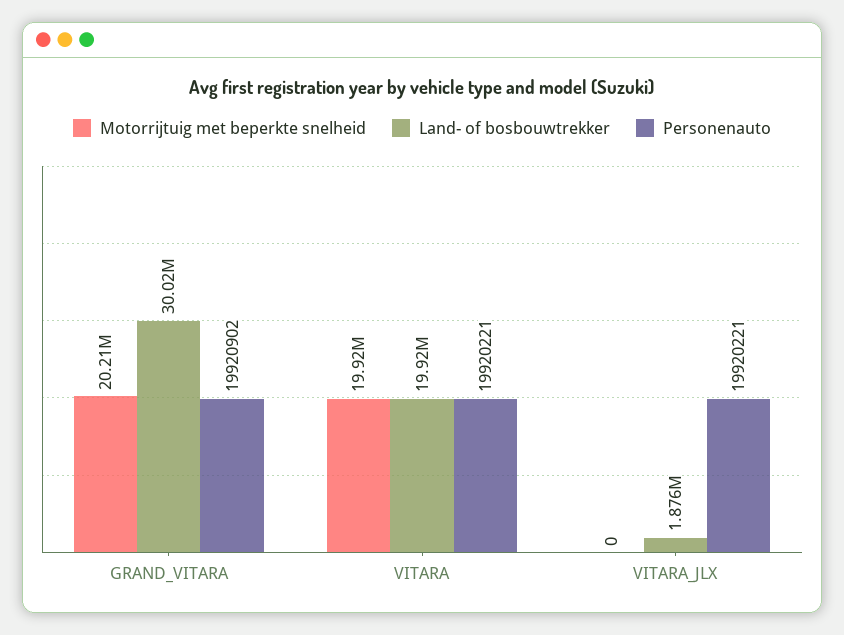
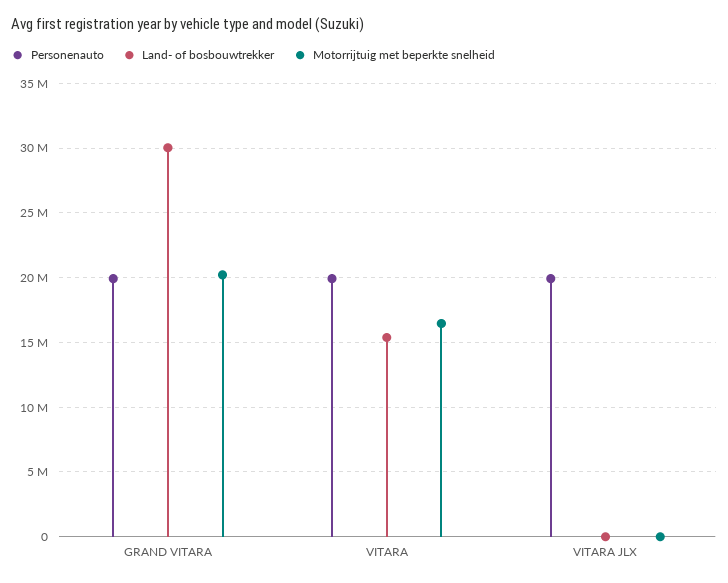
  {
    "Motorrijtuig met beperkte snelheid": {
      "GRAND_VITARA": 20210000,
-     "VITARA": 19920000,
+     "VITARA": 16500000,
      "VITARA_JLX": 0
    },
    "Land- of bosbouwtrekker": {
      "GRAND_VITARA": 30020000,
-     "VITARA": 19920000,
+     "VITARA": 15500000,
-     "VITARA_JLX": 1876000
+     "VITARA_JLX": 0
    },
    "Personenauto": {
      "GRAND_VITARA": 19920902,
      "VITARA": 19920221,
      "VITARA_JLX": 19920221
    }
  }

